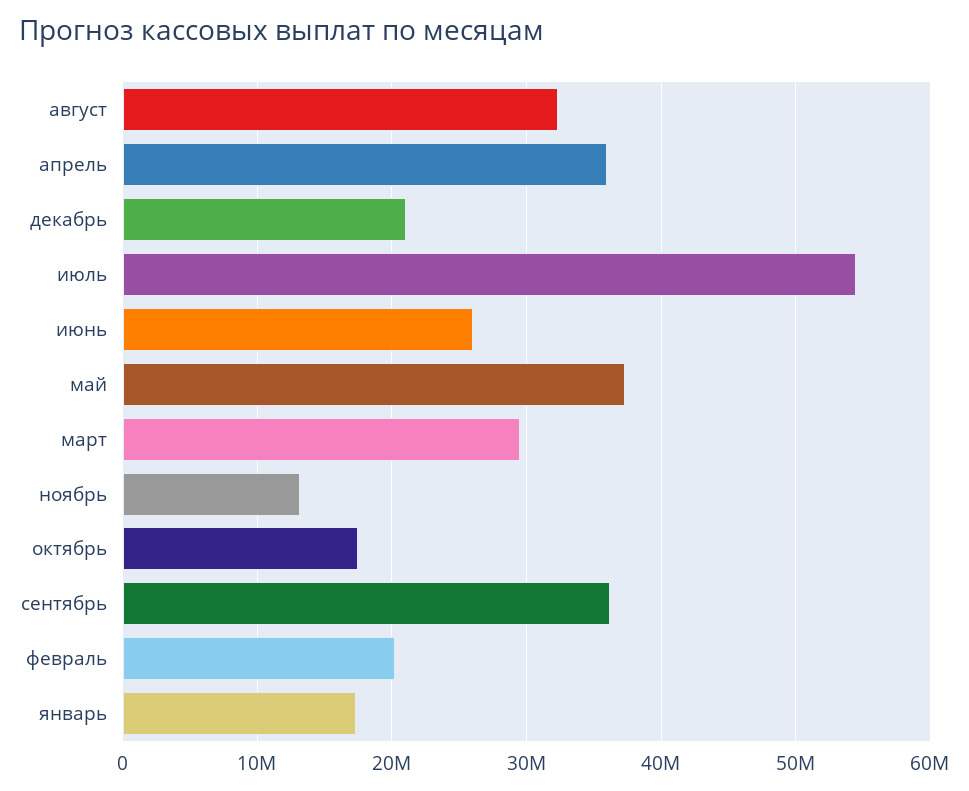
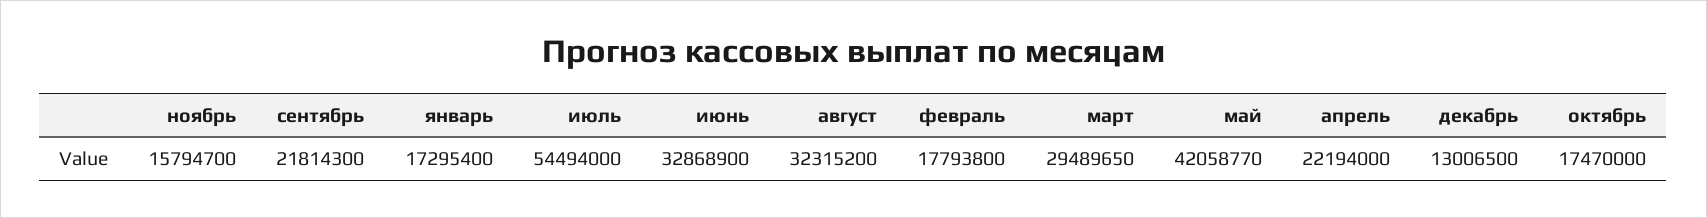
  {
    "август": 32315200,
-   "апрель": 36000000,
+   "апрель": 22194000,
-   "декабрь": 21000000,
+   "декабрь": 13006500,
    "июль": 54494000,
-   "июнь": 26000000,
+   "июнь": 32868900,
-   "май": 37000000,
+   "май": 42058770,
    "март": 29489650,
-   "ноябрь": 13000000,
+   "ноябрь": 15794700,
    "октябрь": 17470000,
-   "сентябрь": 36000000,
+   "сентябрь": 21814300,
-   "февраль": 20000000,
+   "февраль": 17793800,
    "январь": 17295400
  }

